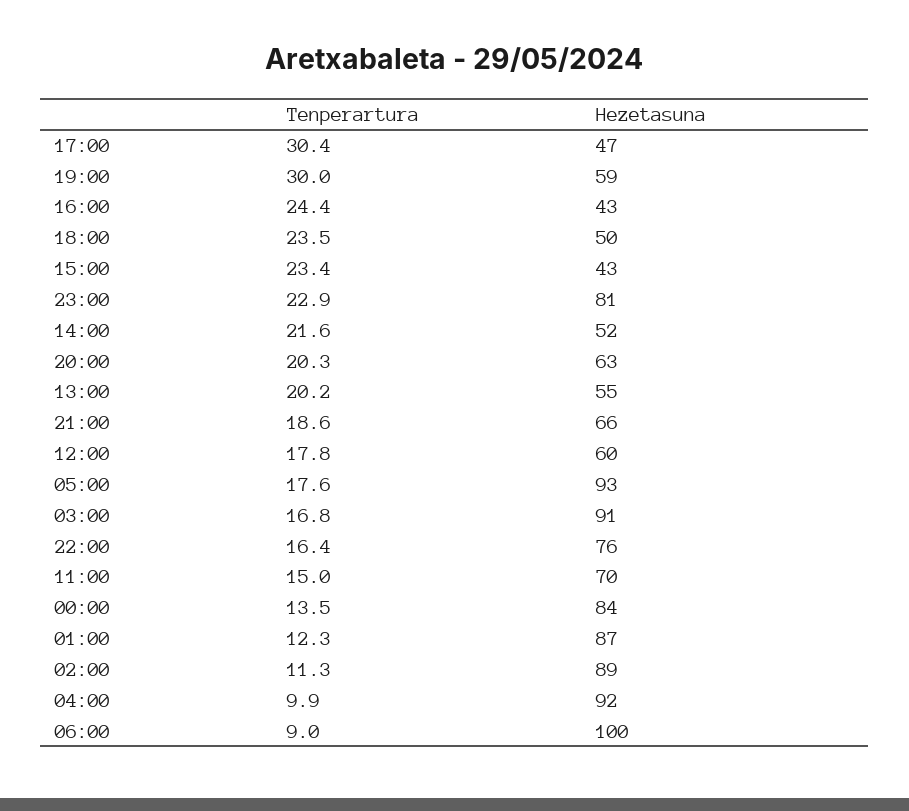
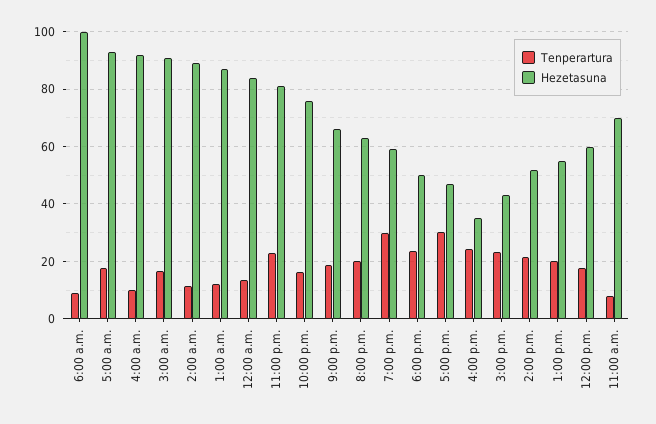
  {
    "Tenperartura": {
      "17:00": 30.4,
      "19:00": 30,
      "16:00": 24.4,
      "18:00": 23.5,
      "15:00": 23.4,
      "23:00": 22.9,
      "14:00": 21.6,
      "20:00": 20.3,
      "13:00": 20.2,
      "21:00": 18.6,
      "12:00": 17.8,
      "05:00": 17.6,
      "03:00": 16.8,
      "22:00": 16.4,
-     "11:00": 15,
+     "11:00": 7.5,
      "00:00": 13.5,
      "01:00": 12.3,
      "02:00": 11.3,
      "04:00": 9.9,
      "06:00": 9
    },
    "Hezetasuna": {
      "17:00": 47,
      "19:00": 59,
-     "16:00": 43,
+     "16:00": 35,
      "18:00": 50,
      "15:00": 43,
      "23:00": 81,
      "14:00": 52,
      "20:00": 63,
      "13:00": 55,
      "21:00": 66,
      "12:00": 60,
      "05:00": 93,
      "03:00": 91,
      "22:00": 76,
      "11:00": 70,
      "00:00": 84,
      "01:00": 87,
      "02:00": 89,
      "04:00": 92,
      "06:00": 100
    }
  }

